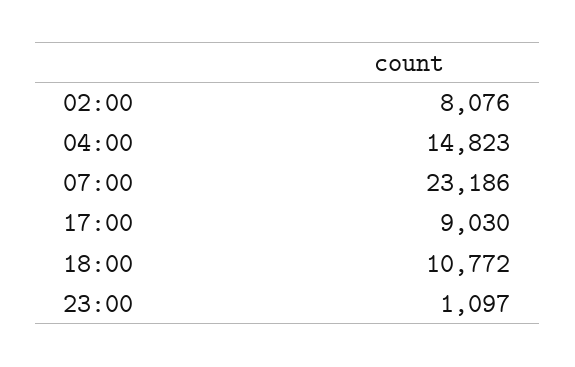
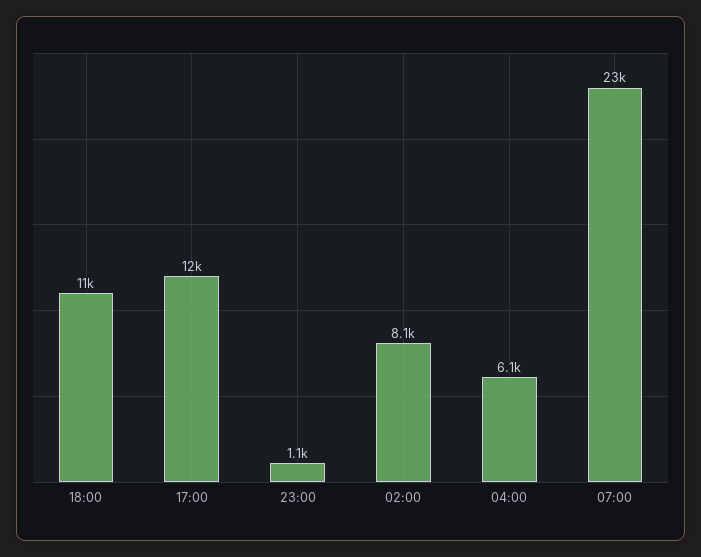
  {
    "02:00": 8076,
-   "04:00": 14823,
+   "04:00": 6100,
    "07:00": 23186,
-   "17:00": 9030,
+   "17:00": 12000,
    "18:00": 10772,
    "23:00": 1097
  }

